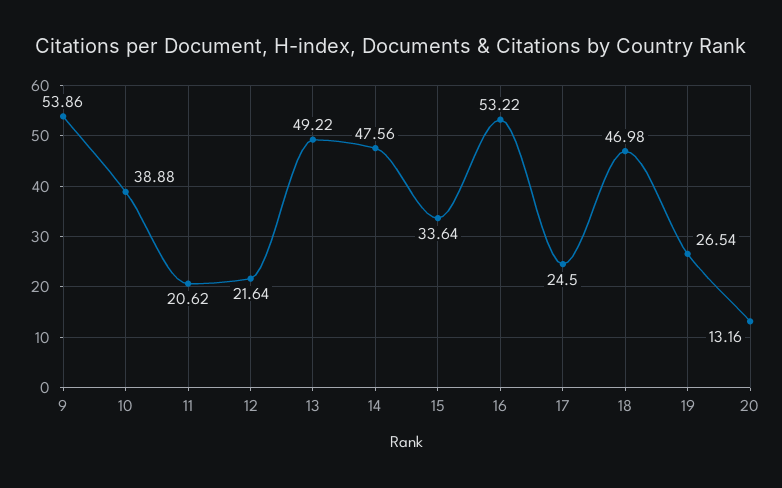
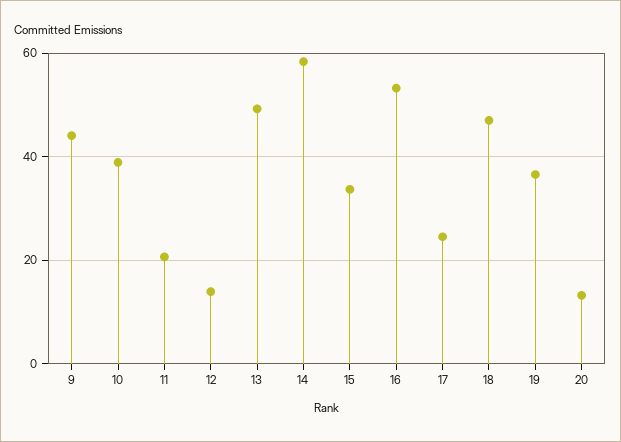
  {
-   "9": 53.86,
+   "9": 44,
    "10": 38.88,
    "11": 20.62,
-   "12": 21.64,
+   "12": 14,
    "13": 49.22,
-   "14": 47.56,
+   "14": 58,
    "15": 33.64,
    "16": 53.22,
    "17": 24.5,
    "18": 46.98,
-   "19": 26.54,
+   "19": 36,
    "20": 13.16
  }

